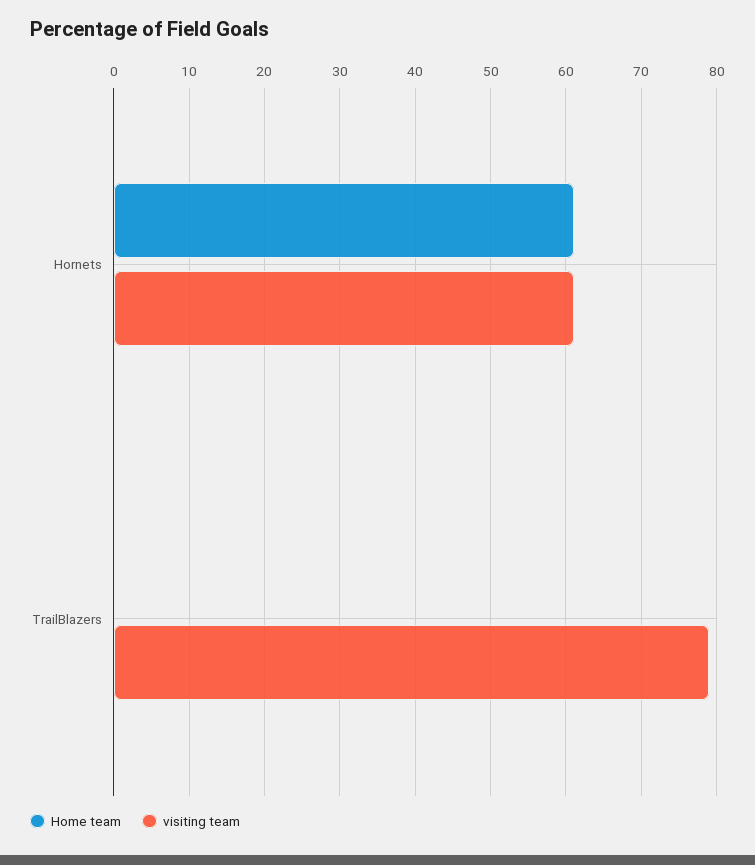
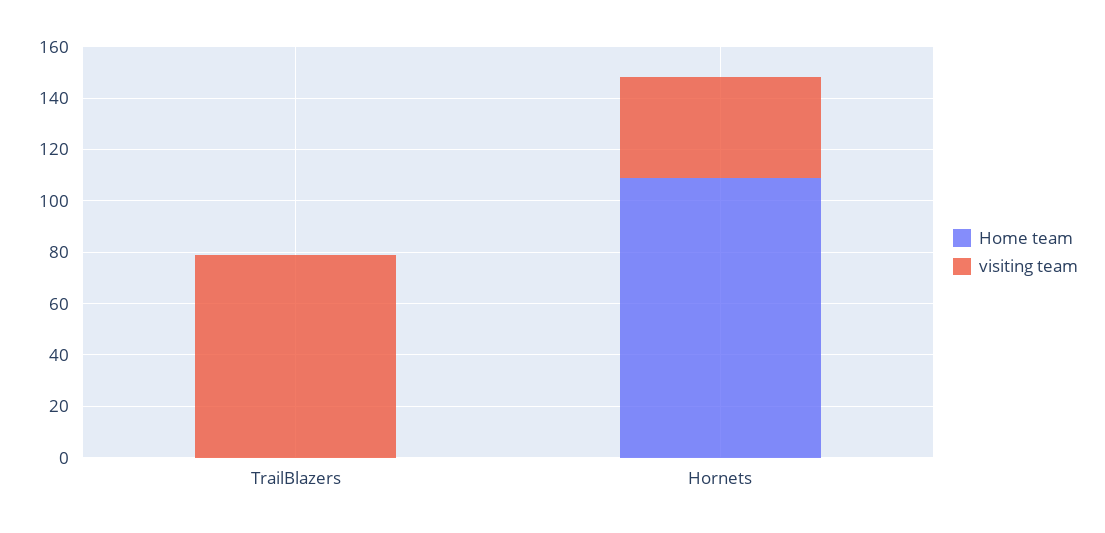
  {
    "Home team": {
-     "Hornets": 61,
+     "Hornets": 110,
      "TrailBlazers": 0
    },
    "visiting team": {
-     "Hornets": 61,
+     "Hornets": 40,
      "TrailBlazers": 79
    }
  }

